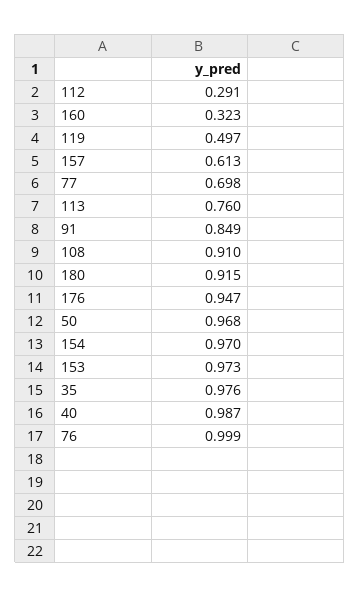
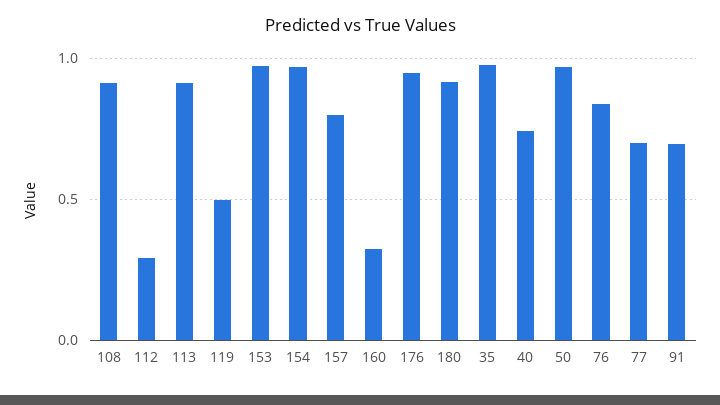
  {
    "112": 0.291,
    "160": 0.323,
    "119": 0.497,
-   "157": 0.613,
+   "157": 0.8,
    "77": 0.698,
-   "113": 0.76,
+   "113": 0.9,
-   "91": 0.849,
+   "91": 0.7,
    "108": 0.91,
    "180": 0.915,
    "176": 0.947,
    "50": 0.968,
    "154": 0.97,
    "153": 0.973,
    "35": 0.976,
-   "40": 0.987,
+   "40": 0.75,
-   "76": 0.999
+   "76": 0.85
  }

